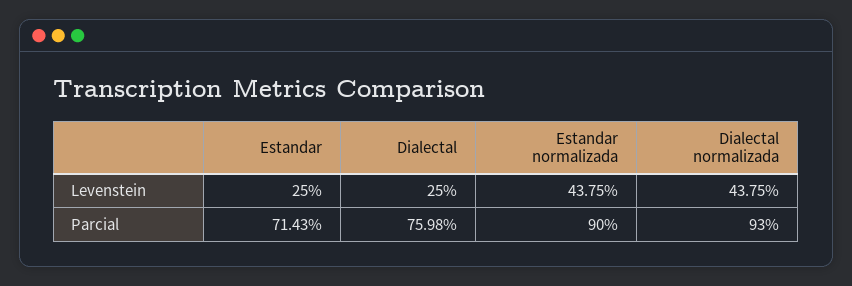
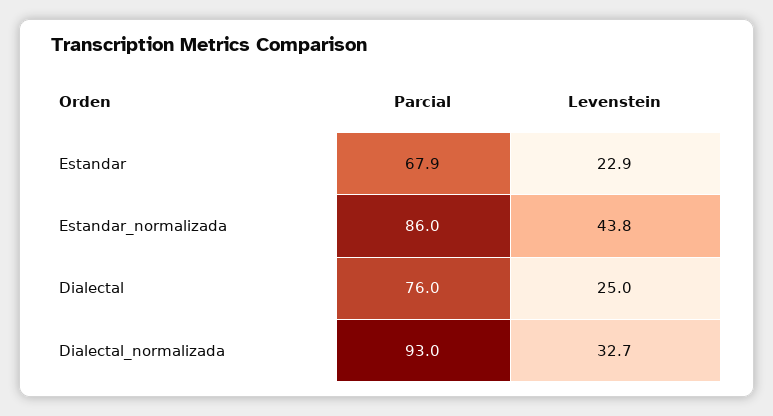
  {
    "Estandar": {
-     "Levenstein": 25,
+     "Levenstein": 22.9,
-     "Parcial": 71.43
+     "Parcial": 67.9
    },
    "Dialectal": {
      "Levenstein": 25,
      "Parcial": 75.98
    },
    "Estandar normalizada": {
      "Levenstein": 43.75,
-     "Parcial": 90
+     "Parcial": 86
    },
    "Dialectal normalizada": {
-     "Levenstein": 43.75,
+     "Levenstein": 32.7,
      "Parcial": 93
    }
  }

